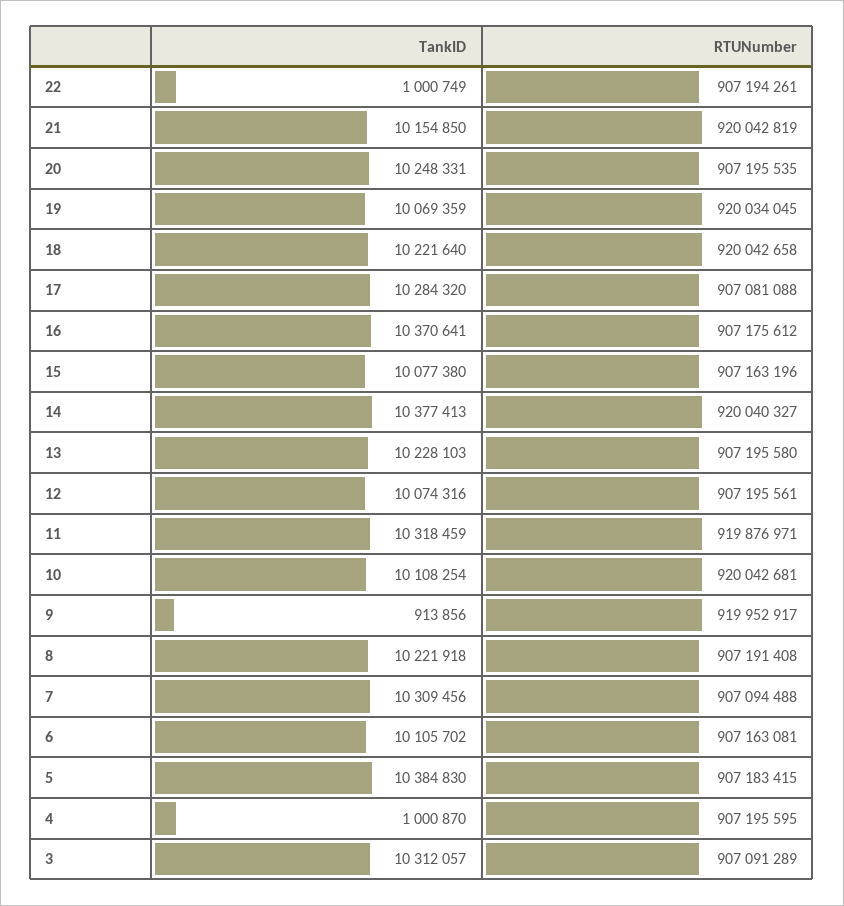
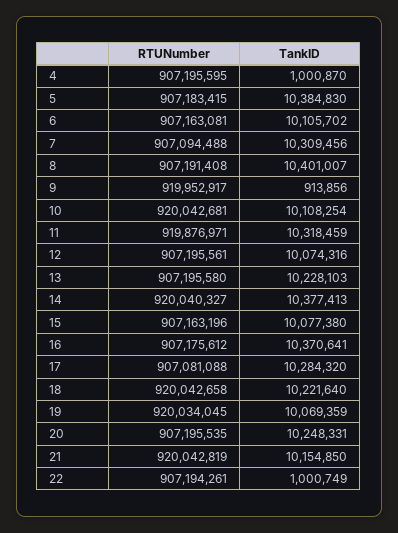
  {
    "TankID": {
      "22": 1000749,
      "21": 10154850,
      "20": 10248331,
      "19": 10069359,
      "18": 10221640,
      "17": 10284320,
      "16": 10370641,
      "15": 10077380,
      "14": 10377413,
      "13": 10228103,
      "12": 10074316,
      "11": 10318459,
      "10": 10108254,
      "9": 913856,
-     "8": 10221918,
+     "8": 10401007,
      "7": 10309456,
      "6": 10105702,
      "5": 10384830,
-     "4": 1000870,
+     "4": 1000870
-     "3": 10312057
    },
    "RTUNumber": {
      "22": 907194261,
      "21": 920042819,
      "20": 907195535,
      "19": 920034045,
      "18": 920042658,
      "17": 907081088,
      "16": 907175612,
      "15": 907163196,
      "14": 920040327,
      "13": 907195580,
      "12": 907195561,
      "11": 919876971,
      "10": 920042681,
      "9": 919952917,
      "8": 907191408,
      "7": 907094488,
      "6": 907163081,
      "5": 907183415,
-     "4": 907195595,
+     "4": 907195595
-     "3": 907091289
    }
  }

